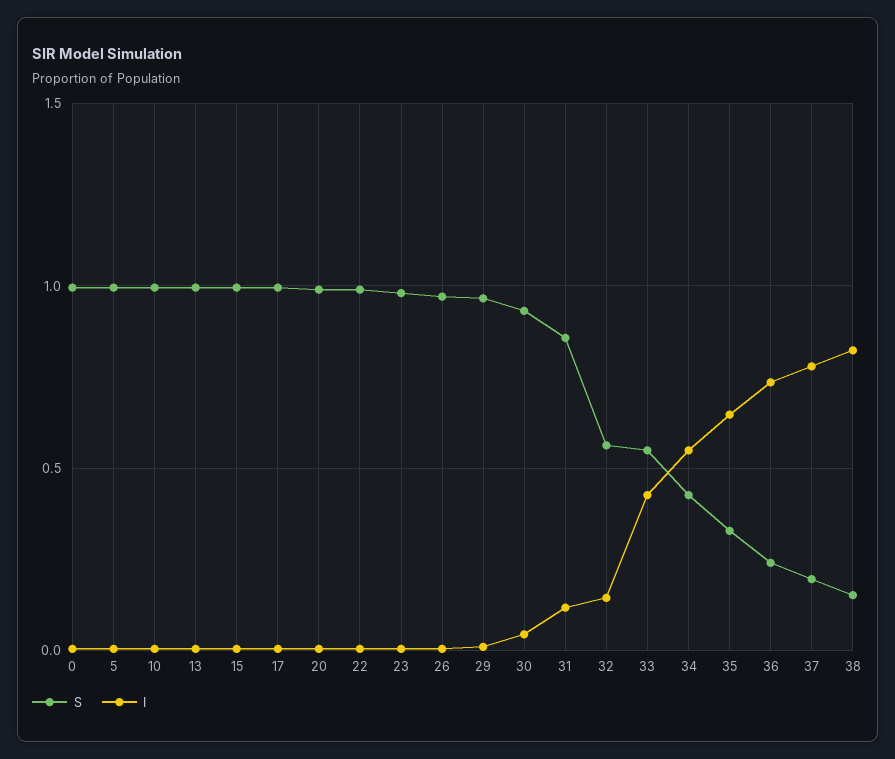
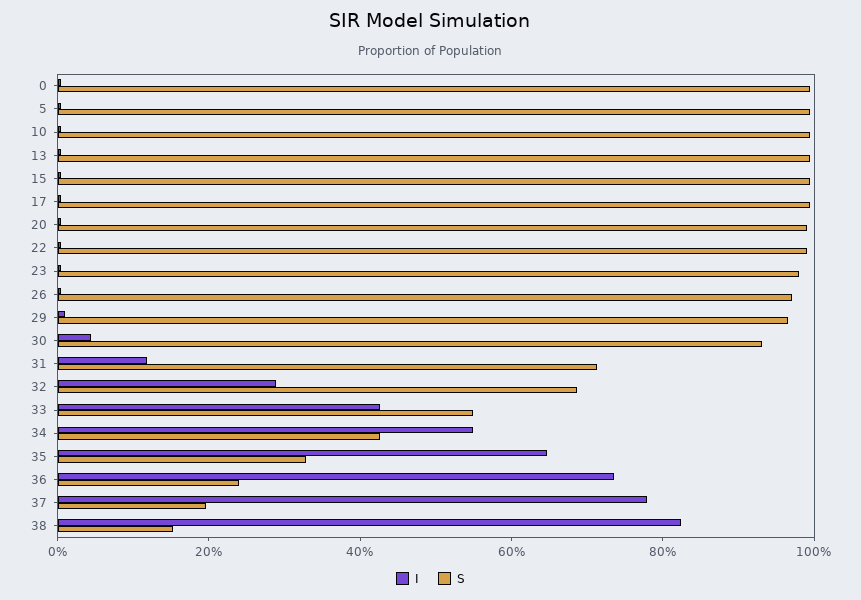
  {
    "S": {
      "0": 1,
      "5": 1,
      "10": 1,
      "13": 1,
      "15": 1,
      "17": 1,
      "20": 1,
      "22": 1,
      "23": 1,
      "26": 0.95,
      "29": 0.95,
      "30": 0.95,
-     "31": 0.85,
+     "31": 0.7,
-     "32": 0.55,
+     "32": 0.7,
      "33": 0.55,
      "34": 0.45,
      "35": 0.35,
      "36": 0.25,
      "37": 0.2,
      "38": 0.15
    },
    "I": {
      "0": 0,
      "5": 0,
      "10": 0,
      "13": 0,
      "15": 0,
      "17": 0,
      "20": 0,
      "22": 0,
      "23": 0,
      "26": 0,
      "29": 0,
      "30": 0.05,
      "31": 0.1,
-     "32": 0.15,
+     "32": 0.3,
      "33": 0.45,
      "34": 0.55,
      "35": 0.65,
      "36": 0.75,
      "37": 0.8,
      "38": 0.8
    }
  }

